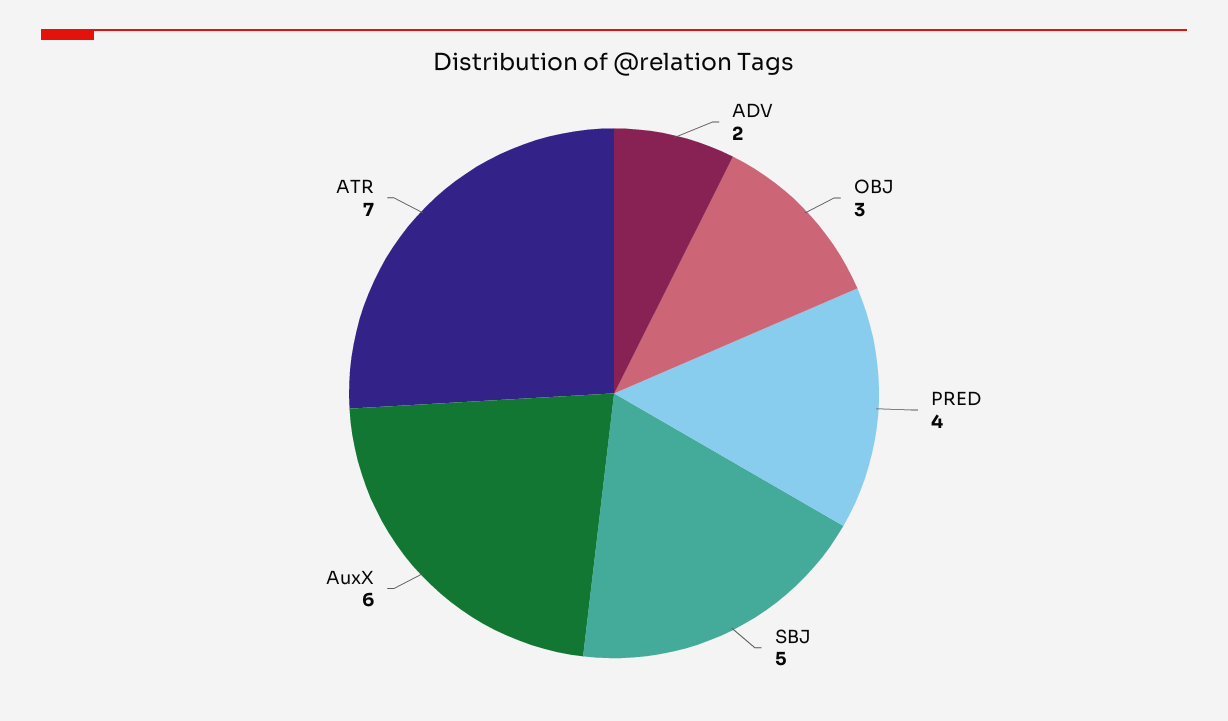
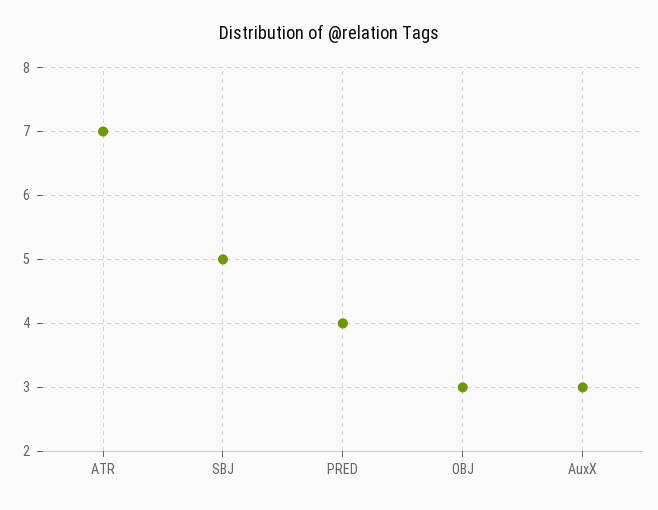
  {
-   "ADV": 2,
    "OBJ": 3,
    "PRED": 4,
    "SBJ": 5,
-   "AuxX": 6,
+   "AuxX": 3,
    "ATR": 7
  }

